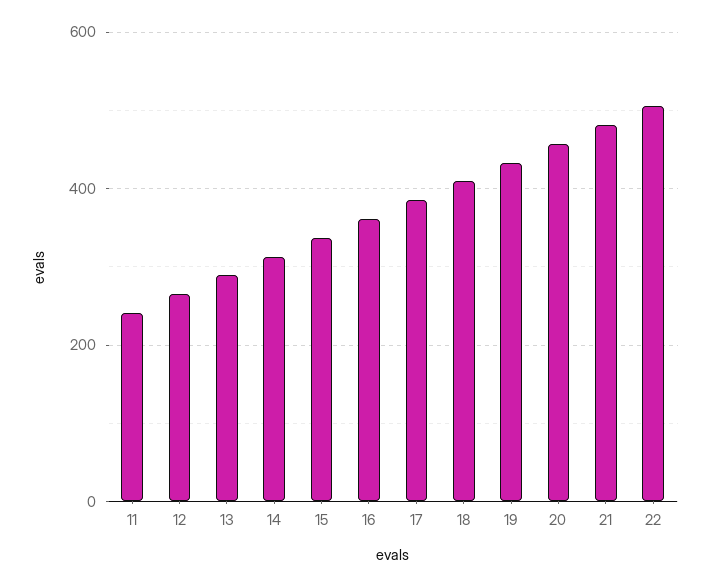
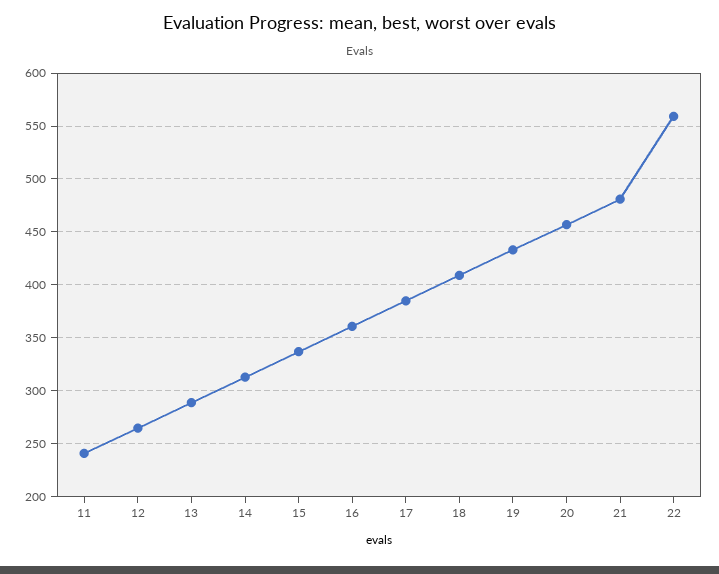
  {
    "11": 240,
    "12": 270,
    "13": 290,
    "14": 310,
    "15": 340,
    "16": 360,
    "17": 390,
    "18": 410,
    "19": 430,
    "20": 460,
    "21": 480,
-   "22": 500
+   "22": 560
  }

